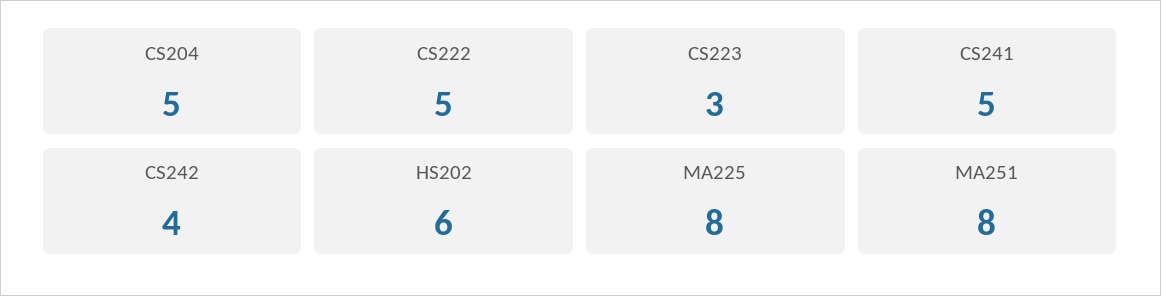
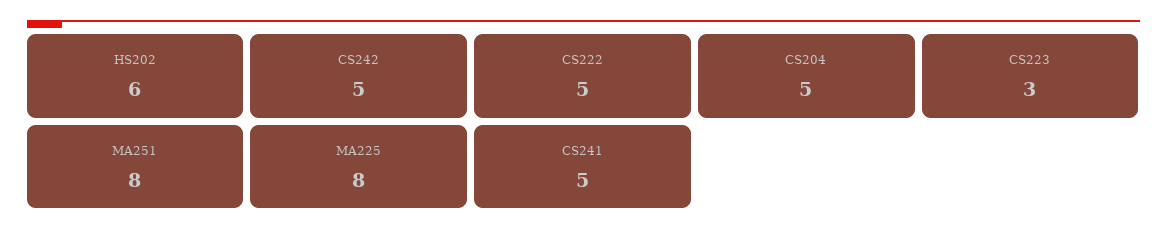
  {
    "CS204": 5,
    "CS222": 5,
    "CS223": 3,
    "CS241": 5,
-   "CS242": 4,
+   "CS242": 5,
    "HS202": 6,
    "MA225": 8,
    "MA251": 8
  }

